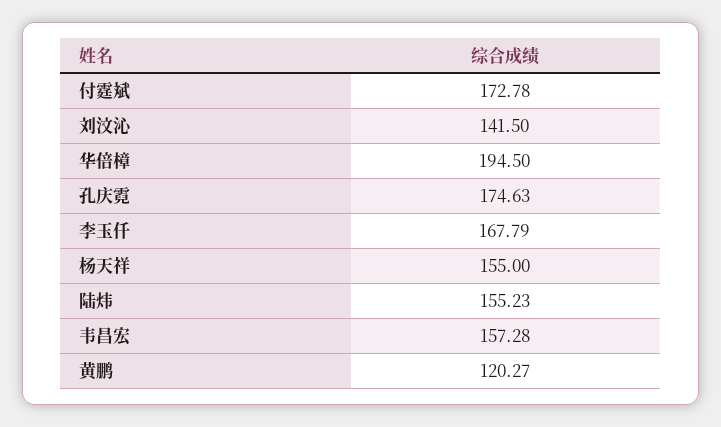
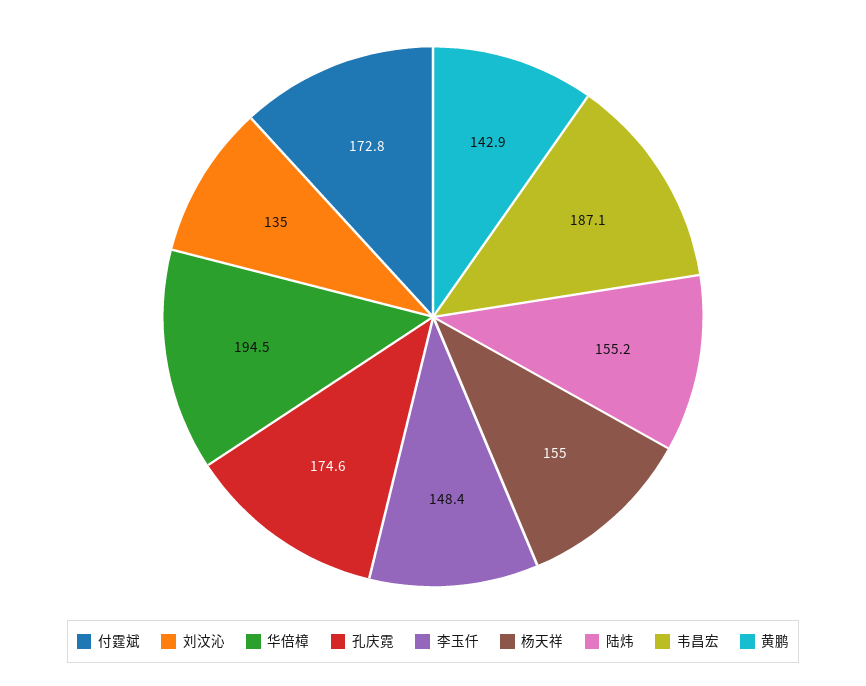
  {
    "付霆斌": 172.78,
-   "刘汶沁": 141.5,
+   "刘汶沁": 135,
    "华倍樟": 194.5,
    "孔庆霓": 174.63,
-   "李玉仟": 167.79,
+   "李玉仟": 148.4,
    "杨天祥": 155,
    "陆炜": 155.23,
-   "韦昌宏": 157.28,
+   "韦昌宏": 187.1,
-   "黄鹏": 120.27
+   "黄鹏": 142.9
  }

